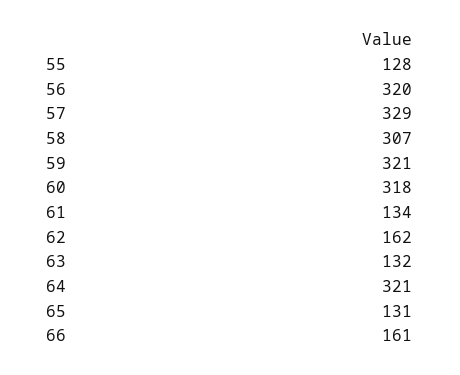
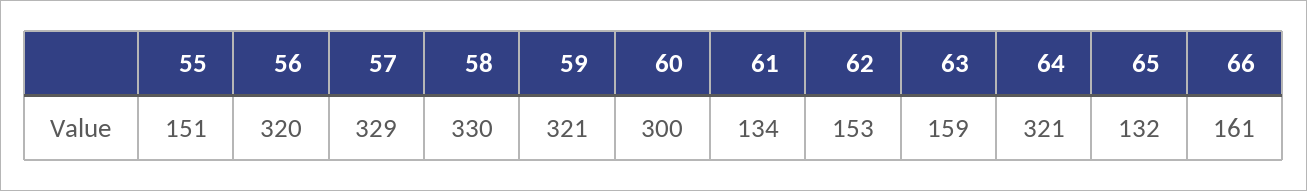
  {
-   "55": 128,
+   "55": 151,
    "56": 320,
    "57": 329,
-   "58": 307,
+   "58": 330,
    "59": 321,
-   "60": 318,
+   "60": 300,
    "61": 134,
-   "62": 162,
+   "62": 153,
-   "63": 132,
+   "63": 159,
    "64": 321,
-   "65": 131,
+   "65": 132,
    "66": 161
  }

